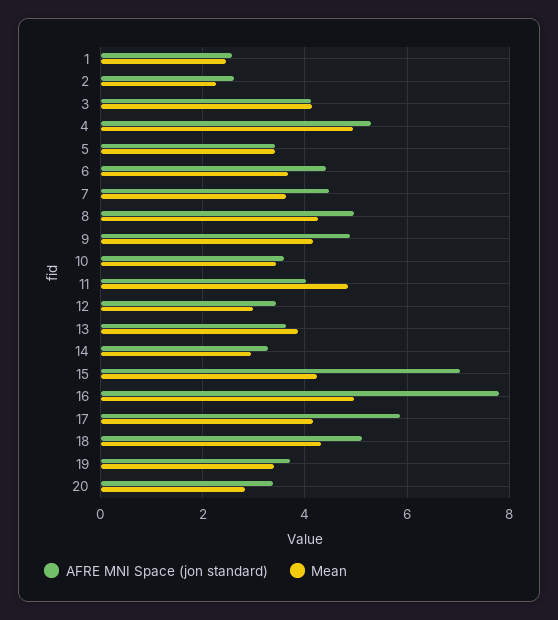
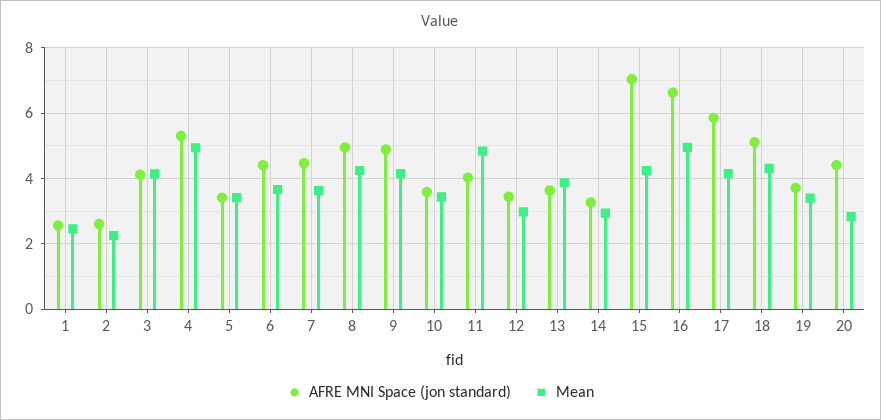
  {
    "AFRE MNI Space (jon standard)": {
      "1": 2.6,
      "2": 2.6,
      "3": 4.2,
      "4": 5.4,
      "5": 3.4,
      "6": 4.4,
      "7": 4.4,
      "8": 5,
      "9": 4.8,
      "10": 3.6,
      "11": 4,
      "12": 3.4,
      "13": 3.6,
      "14": 3.2,
      "15": 7,
-     "16": 7.8,
+     "16": 6.6,
      "17": 5.8,
      "18": 5.2,
      "19": 3.8,
-     "20": 3.4
+     "20": 4.4
    },
    "Mean": {
      "1": 2.4,
      "2": 2.2,
      "3": 4.2,
      "4": 5,
      "5": 3.4,
      "6": 3.6,
      "7": 3.6,
      "8": 4.2,
      "9": 4.2,
      "10": 3.4,
      "11": 4.8,
      "12": 3,
      "13": 3.8,
      "14": 3,
      "15": 4.2,
      "16": 5,
      "17": 4.2,
      "18": 4.4,
      "19": 3.4,
      "20": 2.8
    }
  }

